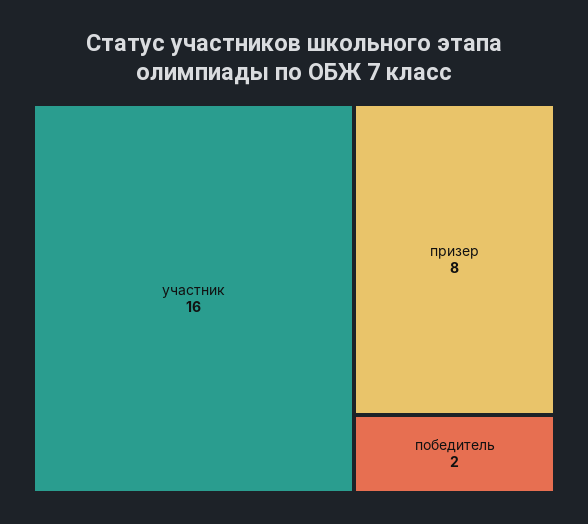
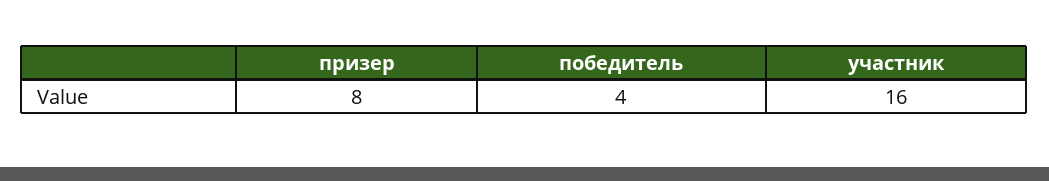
  {
    "участник": 16,
    "призер": 8,
-   "победитель": 2
+   "победитель": 4
  }

